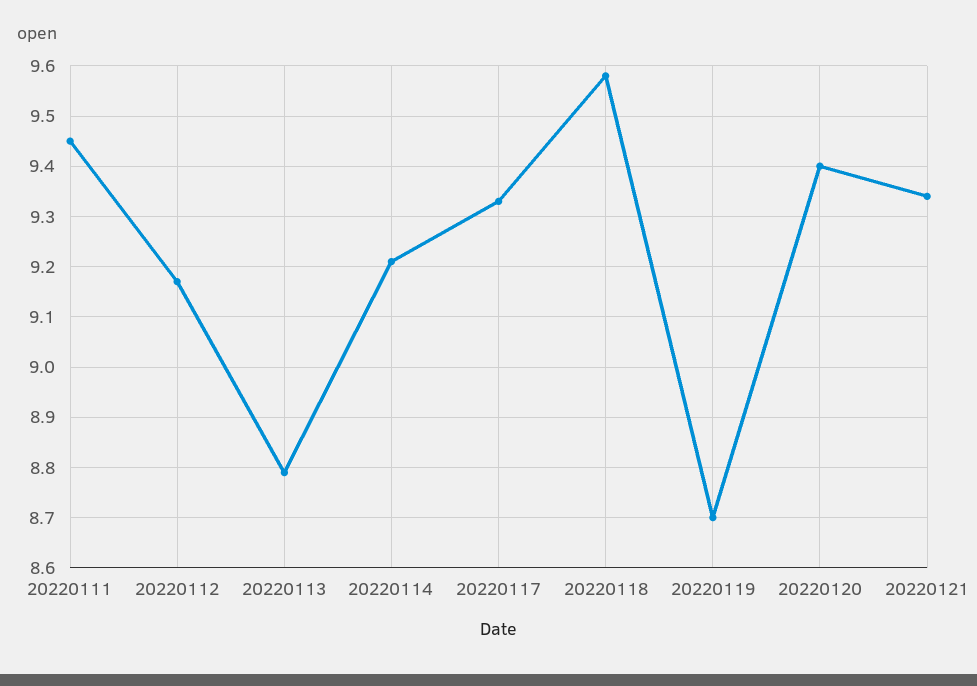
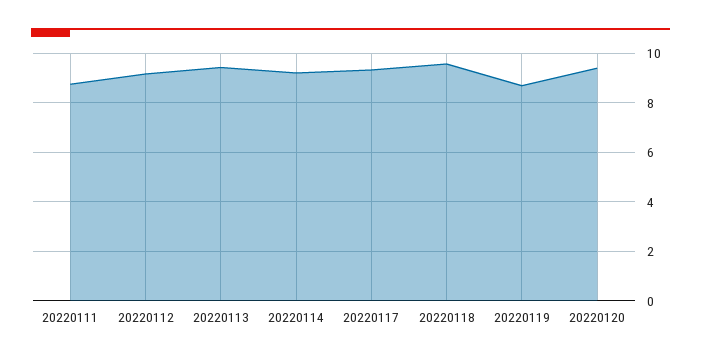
  {
-   "20220111": 9.45,
+   "20220111": 8.75,
    "20220112": 9.15,
-   "20220113": 8.8,
+   "20220113": 9.5,
    "20220114": 9.2,
    "20220117": 9.35,
    "20220118": 9.6,
    "20220119": 8.7,
-   "20220120": 9.4,
+   "20220120": 9.4
-   "20220121": 9.35
  }

